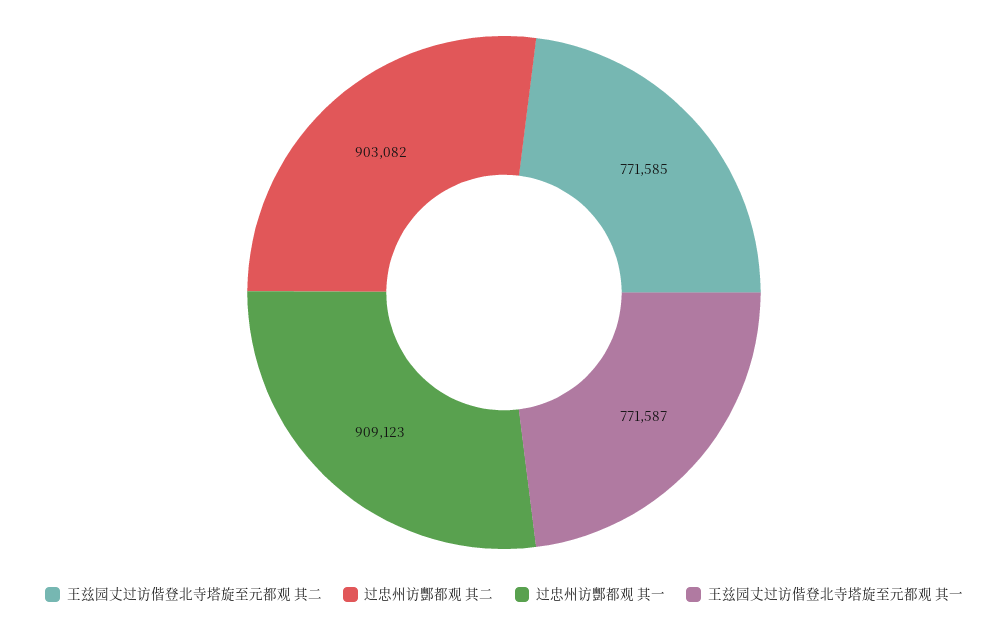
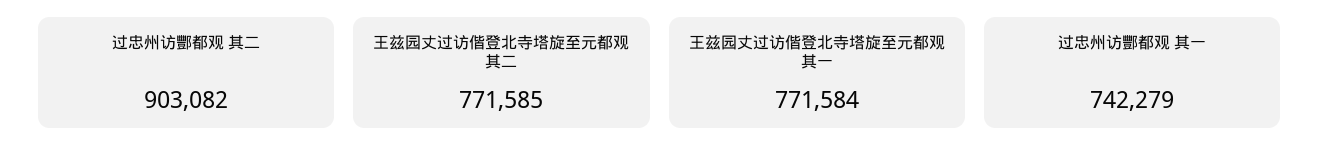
  {
    "王兹园丈过访偕登北寺塔旋至元都观 其二": 771585,
    "过忠州访酆都观 其二": 903082,
-   "过忠州访酆都观 其一": 909123,
+   "过忠州访酆都观 其一": 742279,
-   "王兹园丈过访偕登北寺塔旋至元都观 其一": 771587
+   "王兹园丈过访偕登北寺塔旋至元都观 其一": 771584
  }

